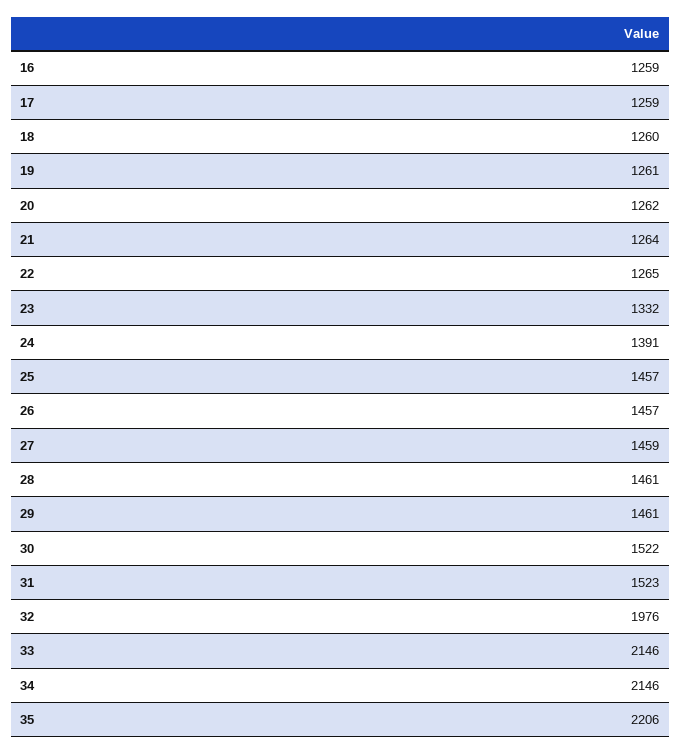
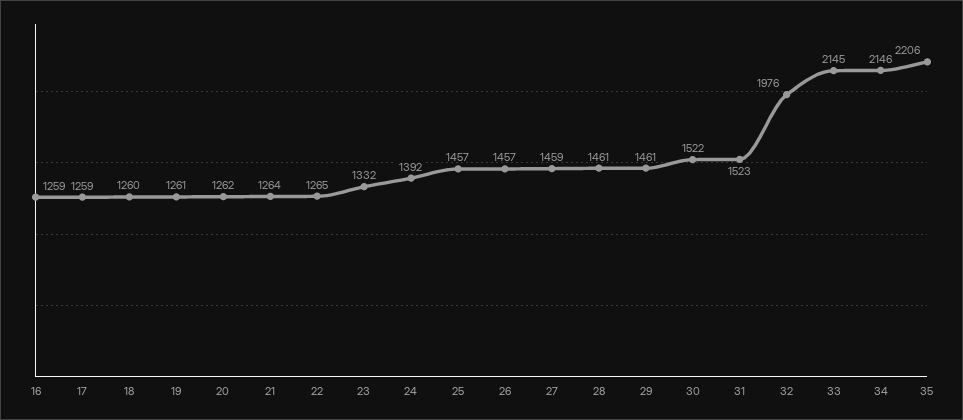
  {
    "16": 1259,
    "17": 1259,
    "18": 1260,
    "19": 1261,
    "20": 1262,
    "21": 1264,
    "22": 1265,
    "23": 1332,
-   "24": 1391,
+   "24": 1392,
    "25": 1457,
    "26": 1457,
    "27": 1459,
    "28": 1461,
    "29": 1461,
    "30": 1522,
    "31": 1523,
    "32": 1976,
-   "33": 2146,
+   "33": 2145,
    "34": 2146,
    "35": 2206
  }

